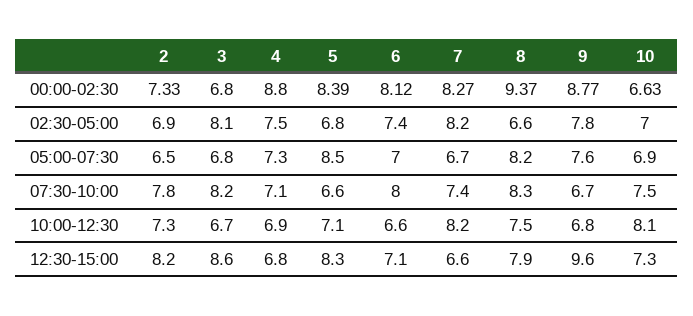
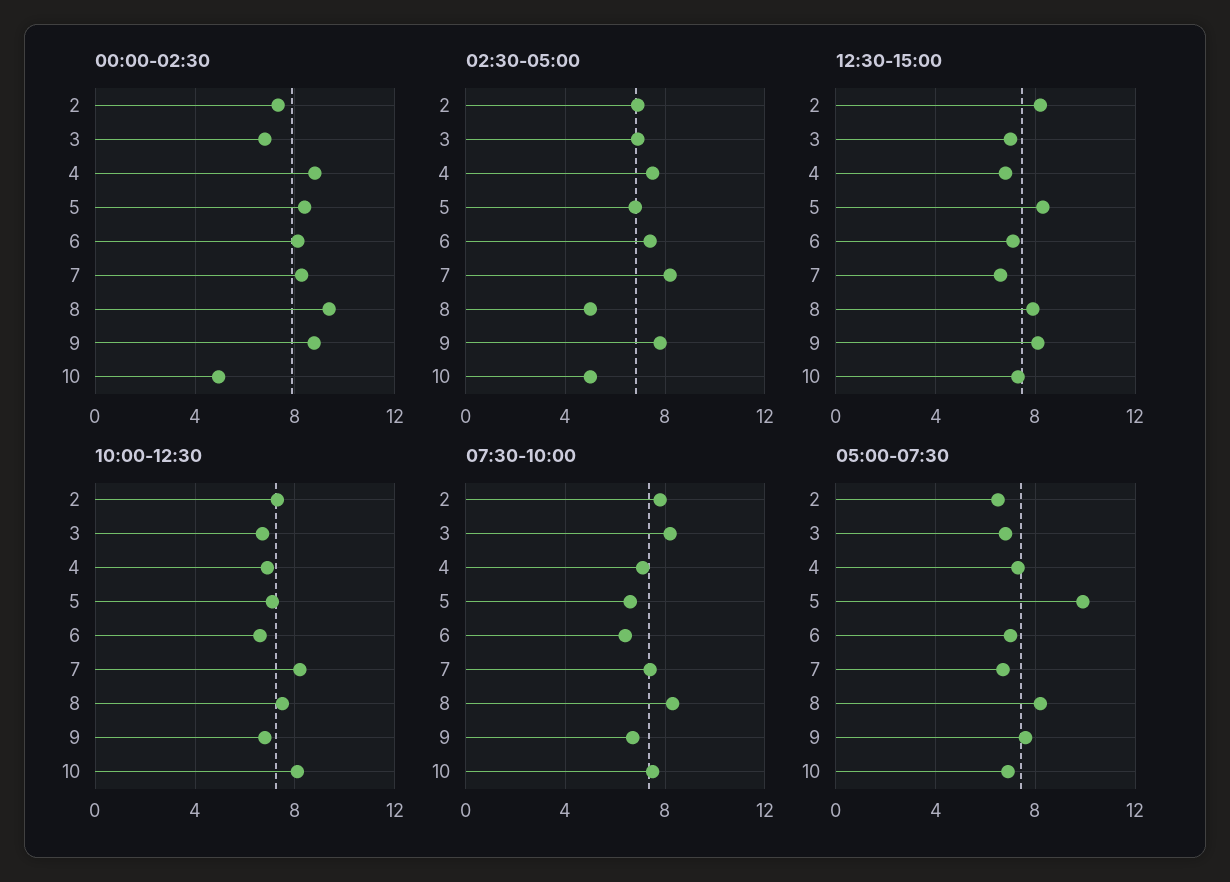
  {
    "00:00-02:30": {
      "2": 7.33,
      "3": 6.8,
      "4": 8.8,
      "5": 8.39,
      "6": 8.12,
      "7": 8.27,
      "8": 9.37,
      "9": 8.77,
-     "10": 6.63
+     "10": 5
    },
    "02:30-05:00": {
      "2": 6.9,
-     "3": 8.1,
+     "3": 7,
      "4": 7.5,
      "5": 6.8,
      "6": 7.4,
      "7": 8.2,
-     "8": 6.6,
+     "8": 5,
      "9": 7.8,
-     "10": 7
+     "10": 5
    },
    "05:00-07:30": {
      "2": 6.5,
      "3": 6.8,
      "4": 7.3,
-     "5": 8.5,
+     "5": 10,
      "6": 7,
      "7": 6.7,
      "8": 8.2,
      "9": 7.6,
      "10": 6.9
    },
    "07:30-10:00": {
      "2": 7.8,
      "3": 8.2,
      "4": 7.1,
      "5": 6.6,
-     "6": 8,
+     "6": 6.5,
      "7": 7.4,
      "8": 8.3,
      "9": 6.7,
      "10": 7.5
    },
    "10:00-12:30": {
      "2": 7.3,
      "3": 6.7,
      "4": 6.9,
      "5": 7.1,
      "6": 6.6,
      "7": 8.2,
      "8": 7.5,
      "9": 6.8,
      "10": 8.1
    },
    "12:30-15:00": {
      "2": 8.2,
-     "3": 8.6,
+     "3": 7,
      "4": 6.8,
      "5": 8.3,
      "6": 7.1,
      "7": 6.6,
      "8": 7.9,
-     "9": 9.6,
+     "9": 8,
      "10": 7.3
    }
  }

